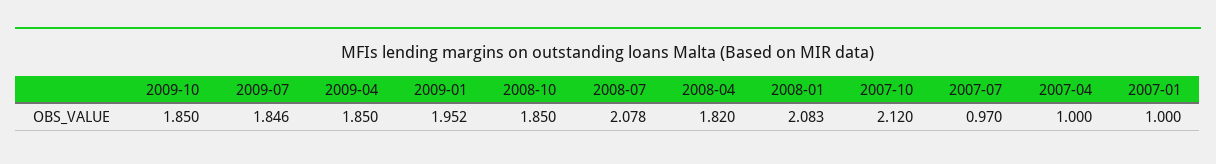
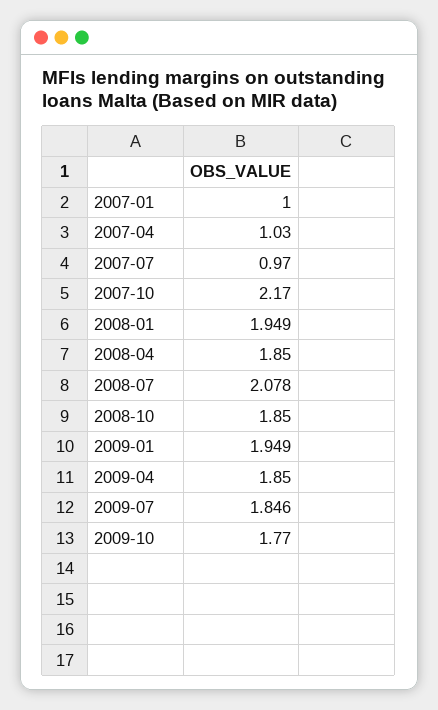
  {
-   "2009-10": 1.85,
+   "2009-10": 1.77,
    "2009-07": 1.846,
    "2009-04": 1.85,
-   "2009-01": 1.952,
+   "2009-01": 1.949,
    "2008-10": 1.85,
    "2008-07": 2.078,
-   "2008-04": 1.82,
+   "2008-04": 1.85,
-   "2008-01": 2.083,
+   "2008-01": 1.949,
-   "2007-10": 2.12,
+   "2007-10": 2.17,
    "2007-07": 0.97,
-   "2007-04": 1,
+   "2007-04": 1.03,
    "2007-01": 1
  }

